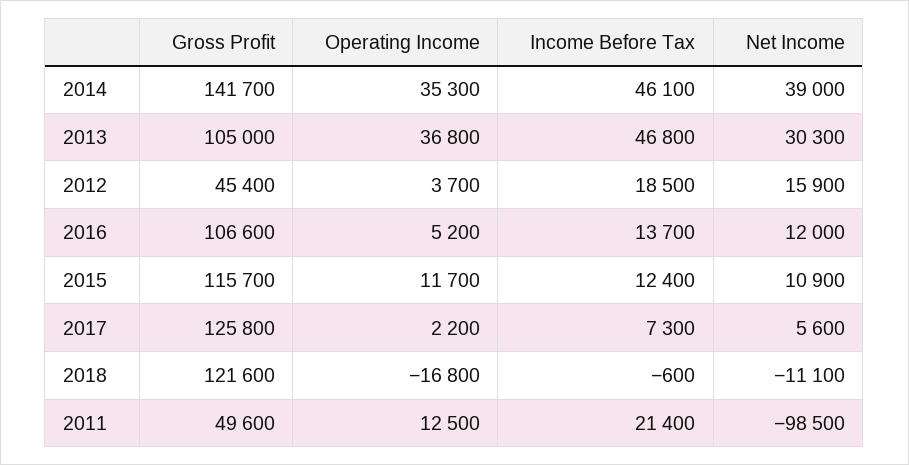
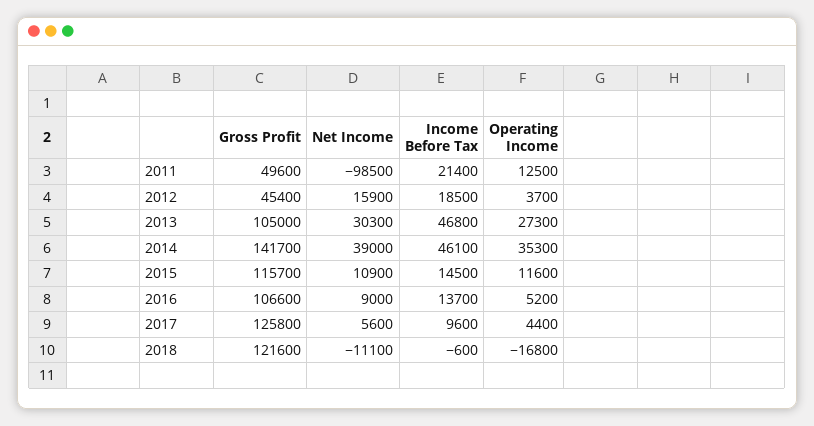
  {
    "Gross Profit": {
      "2014": 141700,
      "2013": 105000,
      "2012": 45400,
      "2016": 106600,
      "2015": 115700,
      "2017": 125800,
      "2018": 121600,
      "2011": 49600
    },
    "Operating Income": {
      "2014": 35300,
-     "2013": 36800,
+     "2013": 27300,
      "2012": 3700,
      "2016": 5200,
-     "2015": 11700,
+     "2015": 11600,
-     "2017": 2200,
+     "2017": 4400,
      "2018": -16800,
      "2011": 12500
    },
    "Income Before Tax": {
      "2014": 46100,
      "2013": 46800,
      "2012": 18500,
      "2016": 13700,
-     "2015": 12400,
+     "2015": 14500,
-     "2017": 7300,
+     "2017": 9600,
      "2018": -600,
      "2011": 21400
    },
    "Net Income": {
      "2014": 39000,
      "2013": 30300,
      "2012": 15900,
-     "2016": 12000,
+     "2016": 9000,
      "2015": 10900,
      "2017": 5600,
      "2018": -11100,
      "2011": -98500
    }
  }

